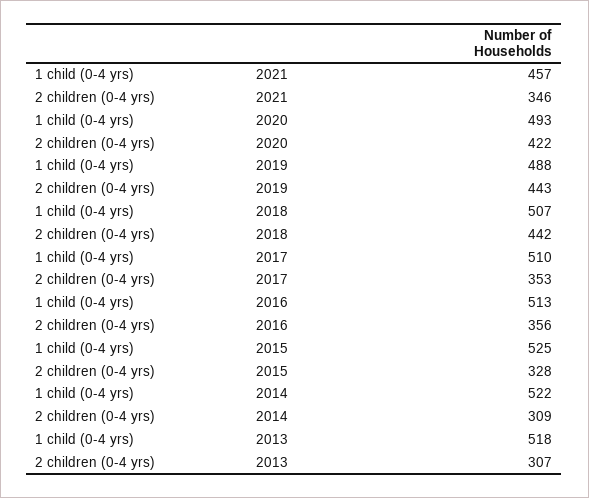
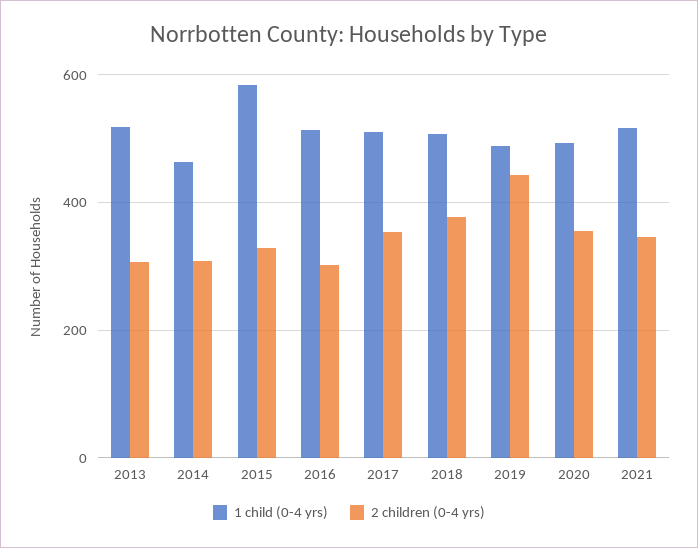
  {
    "1 child (0-4 yrs)": {
-     "2021": 457,
+     "2021": 520,
      "2020": 493,
      "2019": 488,
      "2018": 507,
      "2017": 510,
      "2016": 513,
-     "2015": 525,
+     "2015": 580,
-     "2014": 522,
+     "2014": 460,
      "2013": 518
    },
    "2 children (0-4 yrs)": {
      "2021": 346,
-     "2020": 422,
+     "2020": 360,
      "2019": 443,
-     "2018": 442,
+     "2018": 380,
      "2017": 353,
-     "2016": 356,
+     "2016": 300,
      "2015": 328,
      "2014": 309,
      "2013": 307
    }
  }

